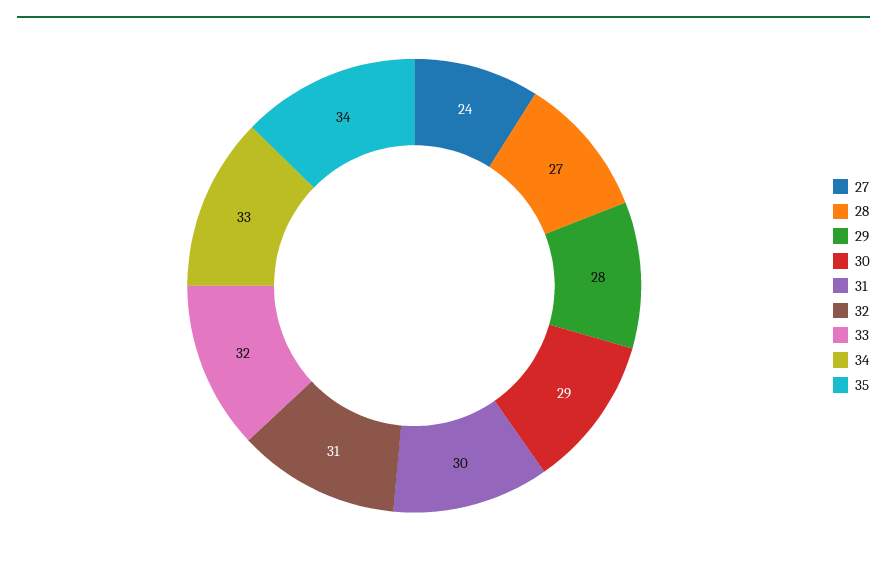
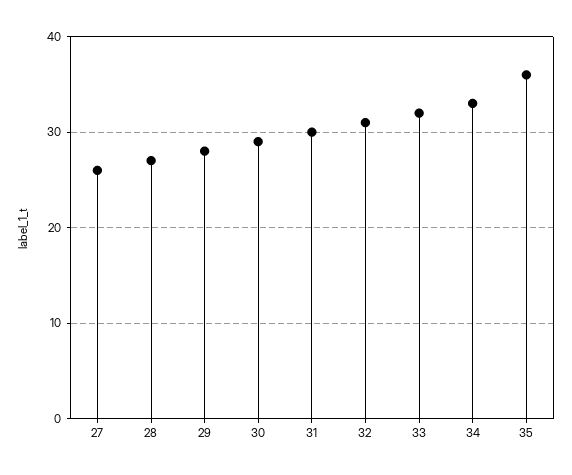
  {
-   "27": 24,
+   "27": 26,
    "28": 27,
    "29": 28,
    "30": 29,
    "31": 30,
    "32": 31,
    "33": 32,
    "34": 33,
-   "35": 34
+   "35": 36
  }

